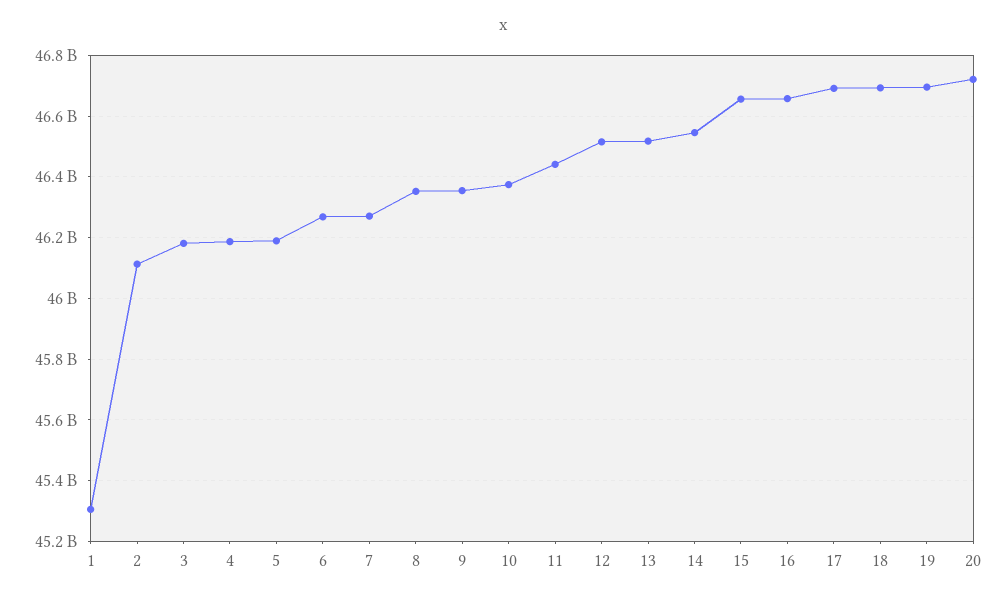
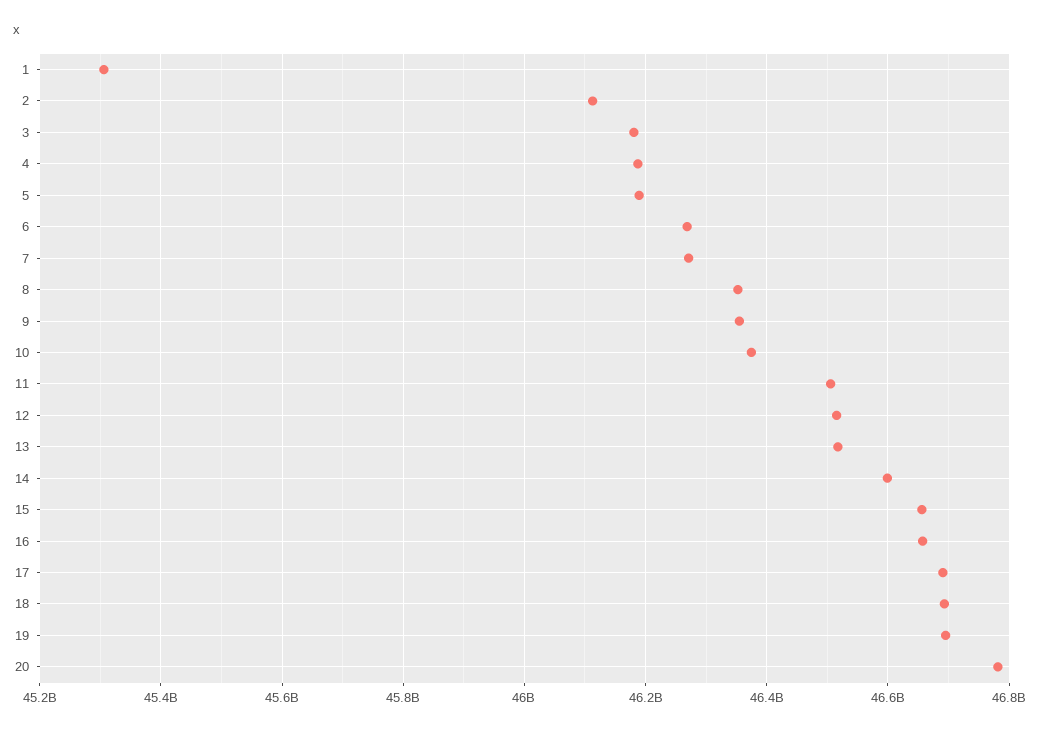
  {
    "1": 45300000000,
    "2": 46120000000,
    "3": 46180000000,
    "4": 46180000000,
    "5": 46180000000,
    "6": 46260000000,
    "7": 46280000000,
    "8": 46360000000,
    "9": 46360000000,
    "10": 46380000000,
-   "11": 46440000000,
+   "11": 46500000000,
    "12": 46520000000,
    "13": 46520000000,
-   "14": 46540000000,
+   "14": 46600000000,
    "15": 46660000000,
    "16": 46660000000,
    "17": 46700000000,
    "18": 46700000000,
    "19": 46700000000,
-   "20": 46720000000
+   "20": 46780000000
  }

